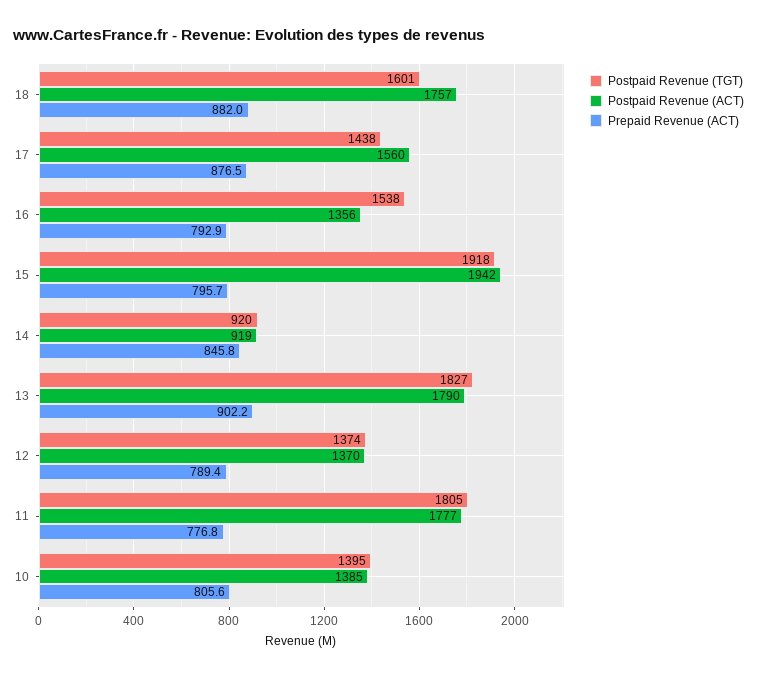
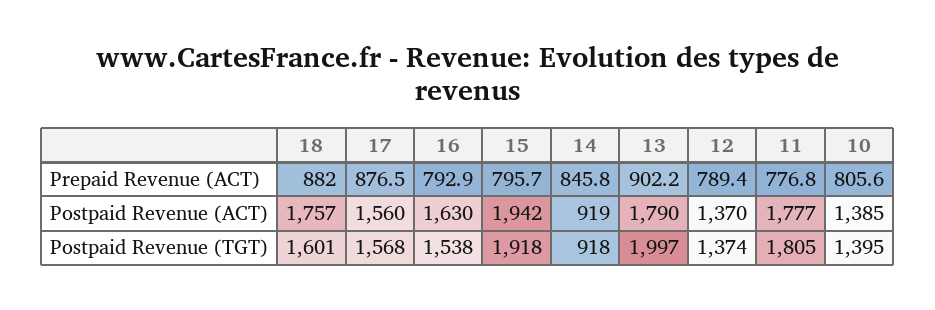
  {
    "Postpaid Revenue (TGT)": {
      "18": 1601,
-     "17": 1438,
+     "17": 1568,
      "16": 1538,
      "15": 1918,
-     "14": 920,
+     "14": 918,
-     "13": 1827,
+     "13": 1997,
      "12": 1374,
      "11": 1805,
      "10": 1395
    },
    "Postpaid Revenue (ACT)": {
      "18": 1757,
      "17": 1560,
-     "16": 1356,
+     "16": 1630,
      "15": 1942,
      "14": 919,
      "13": 1790,
      "12": 1370,
      "11": 1777,
      "10": 1385
    },
    "Prepaid Revenue (ACT)": {
      "18": 882,
      "17": 876.5,
      "16": 792.9,
      "15": 795.7,
      "14": 845.8,
      "13": 902.2,
      "12": 789.4,
      "11": 776.8,
      "10": 805.6
    }
  }

